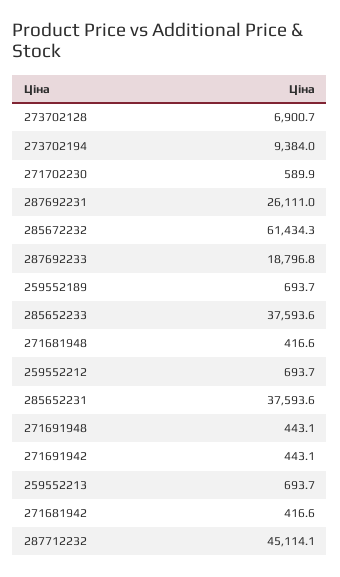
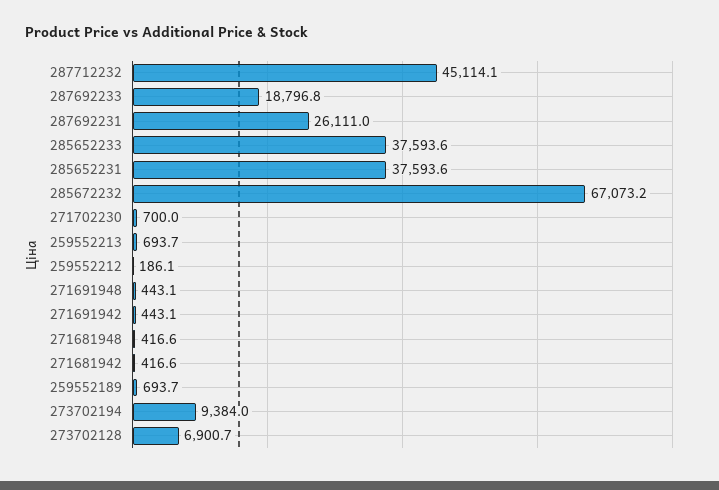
  {
    "273702128": 6900.7,
    "273702194": 9384,
-   "271702230": 589.9,
+   "271702230": 700,
    "287692231": 26111,
-   "285672232": 61434.3,
+   "285672232": 67073.2,
    "287692233": 18796.8,
    "259552189": 693.7,
    "285652233": 37593.6,
    "271681948": 416.6,
-   "259552212": 693.7,
+   "259552212": 186.1,
    "285652231": 37593.6,
    "271691948": 443.1,
    "271691942": 443.1,
    "259552213": 693.7,
    "271681942": 416.6,
    "287712232": 45114.1
  }

